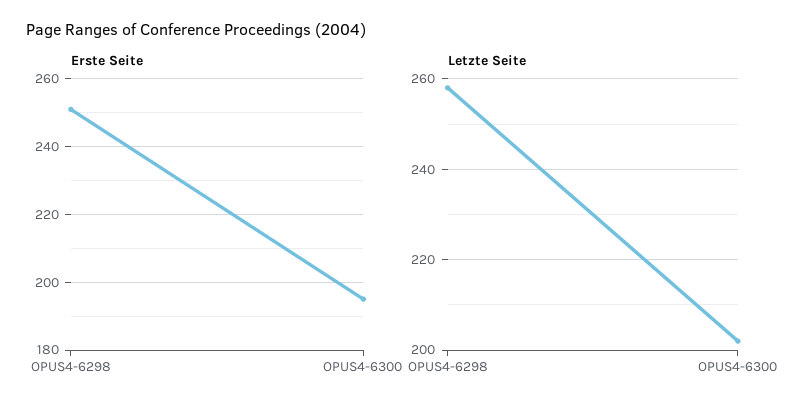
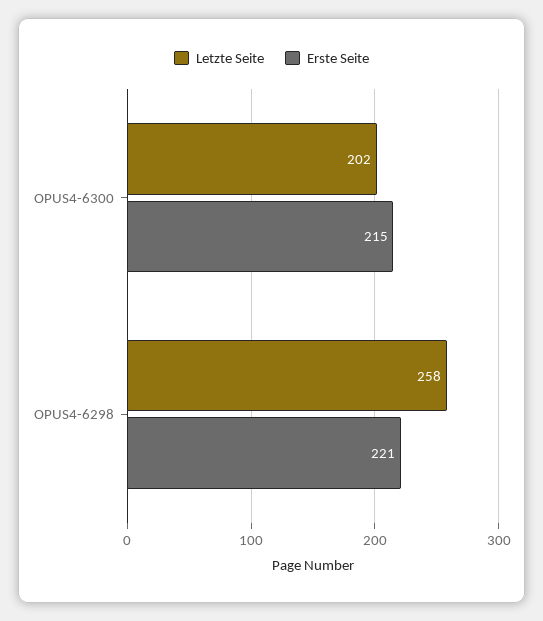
  {
    "Erste Seite": {
-     "OPUS4-6298": 250,
+     "OPUS4-6298": 221,
-     "OPUS4-6300": 195
+     "OPUS4-6300": 215
    },
    "Letzte Seite": {
      "OPUS4-6298": 258,
      "OPUS4-6300": 202
    }
  }

